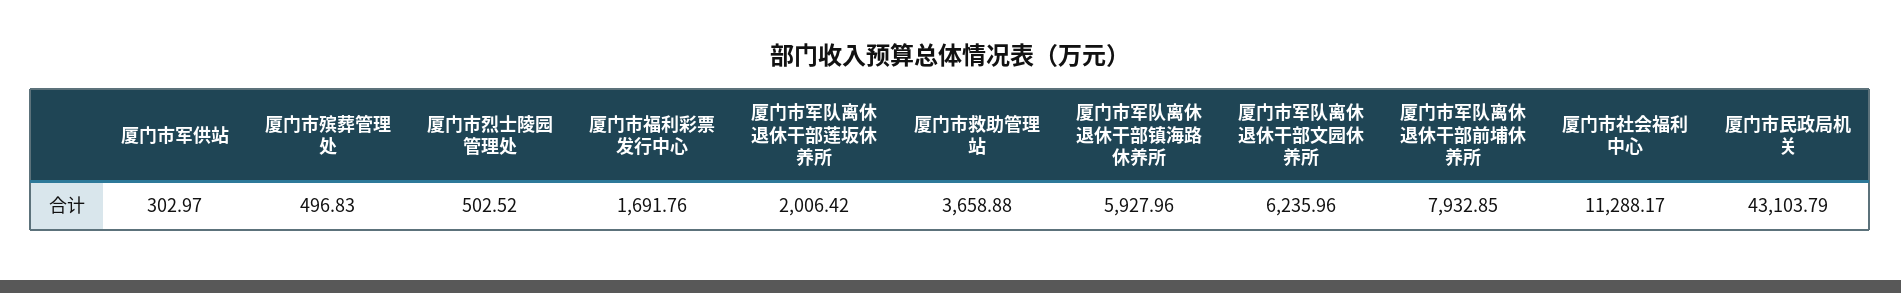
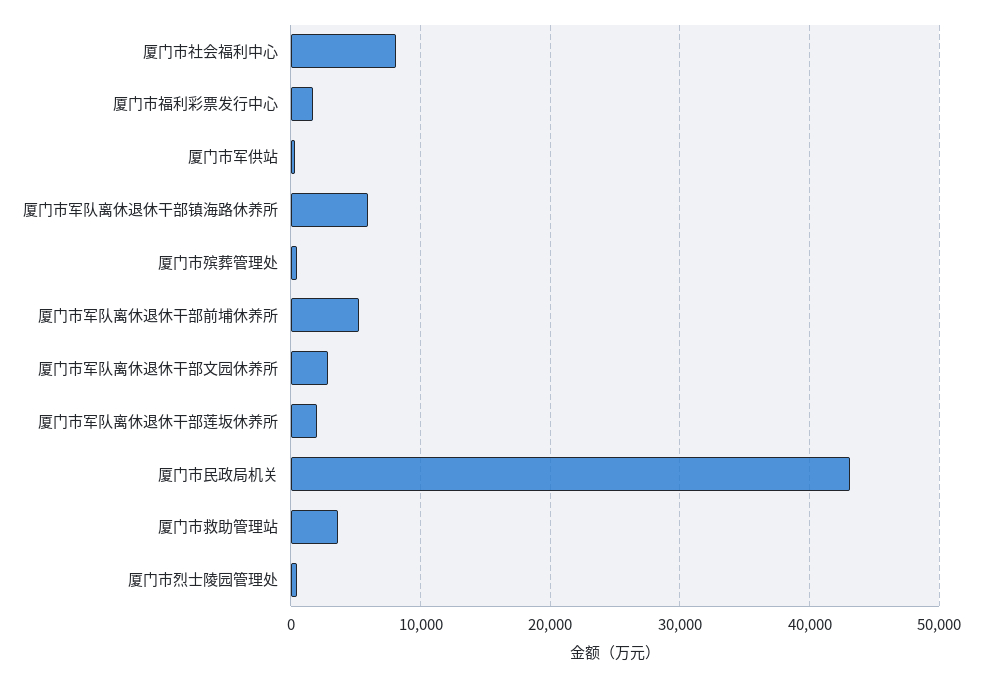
  {
    "厦门市军供站": 302.97,
    "厦门市殡葬管理处": 496.83,
    "厦门市烈士陵园管理处": 502.52,
    "厦门市福利彩票发行中心": 1691.76,
    "厦门市军队离休退休干部莲坂休养所": 2006.42,
    "厦门市救助管理站": 3658.88,
    "厦门市军队离休退休干部镇海路休养所": 5927.96,
-   "厦门市军队离休退休干部文园休养所": 6235.96,
+   "厦门市军队离休退休干部文园休养所": 3000,
-   "厦门市军队离休退休干部前埔休养所": 7932.85,
+   "厦门市军队离休退休干部前埔休养所": 5000,
-   "厦门市社会福利中心": 11288.17,
+   "厦门市社会福利中心": 8000,
    "厦门市民政局机关": 43103.79
  }

